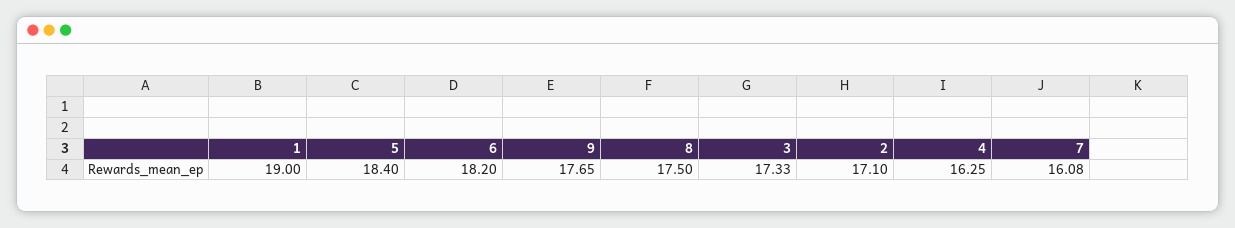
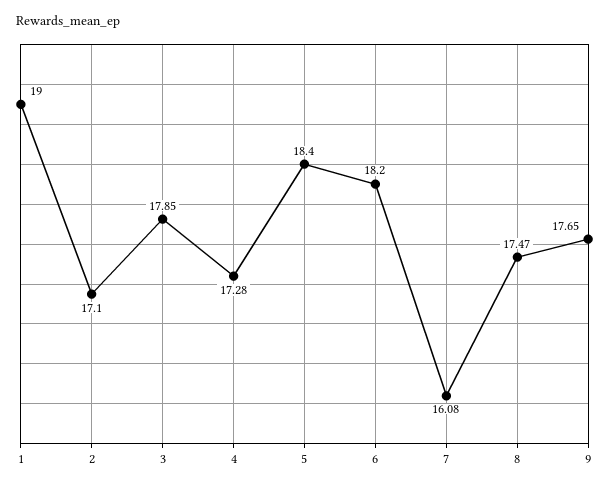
  {
    "1": 19,
    "5": 18.4,
    "6": 18.2,
    "9": 17.65,
-   "8": 17.5,
+   "8": 17.47,
-   "3": 17.33,
+   "3": 17.85,
    "2": 17.1,
-   "4": 16.25,
+   "4": 17.28,
    "7": 16.08
  }

